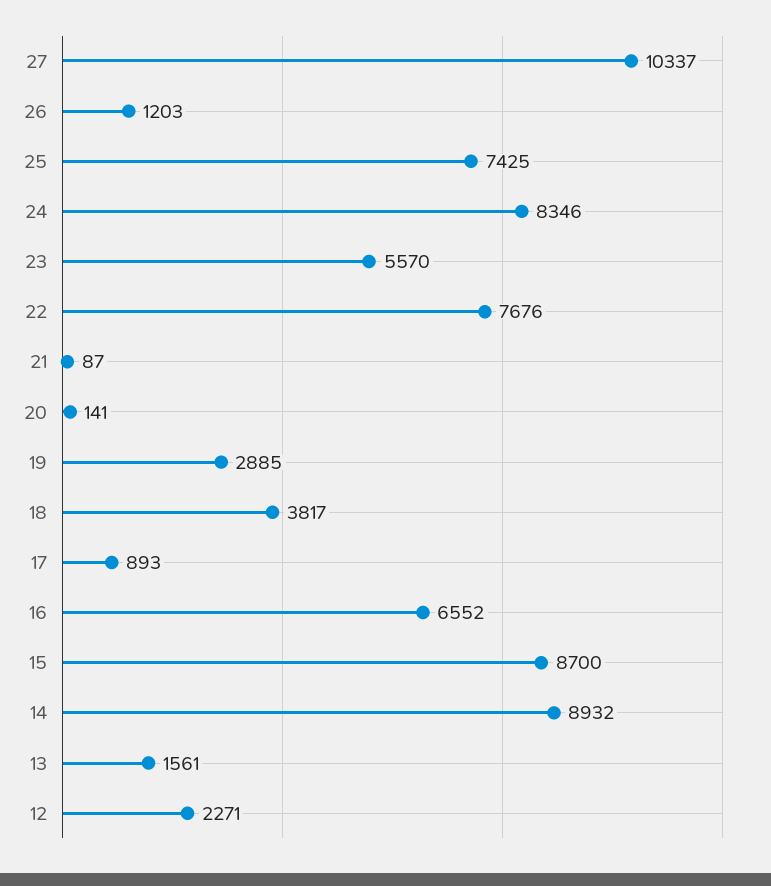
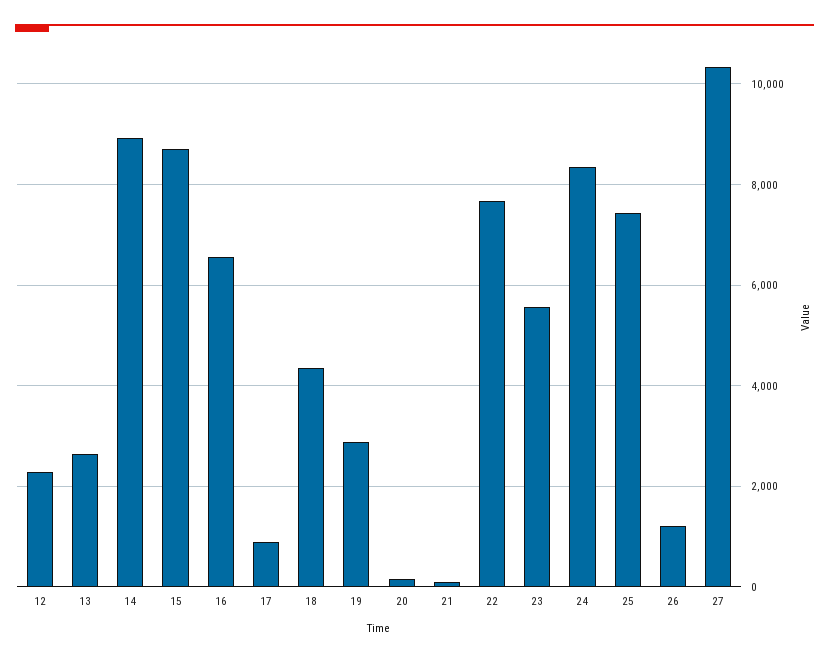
  {
    "27": 10337,
    "26": 1203,
    "25": 7425,
    "24": 8346,
    "23": 5570,
    "22": 7676,
    "21": 87,
    "20": 141,
    "19": 2885,
-   "18": 3817,
+   "18": 4400,
    "17": 893,
    "16": 6552,
    "15": 8700,
    "14": 8932,
-   "13": 1561,
+   "13": 2600,
    "12": 2271
  }

